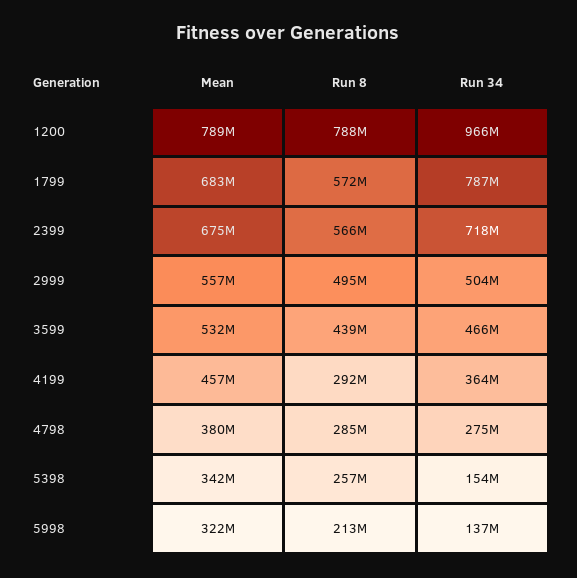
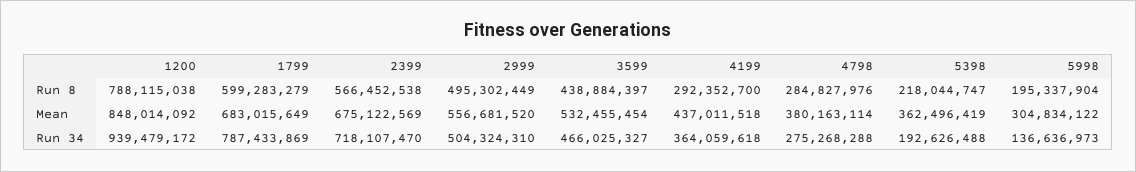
  {
    "Mean": {
-     "1200": 789000000,
+     "1200": 848014092,
      "1799": 683015649,
      "2399": 675122569,
      "2999": 556681520,
      "3599": 532455454,
-     "4199": 457000000,
+     "4199": 437011518,
      "4798": 380163114,
-     "5398": 342000000,
+     "5398": 362496419,
-     "5998": 322000000
+     "5998": 304834122
    },
    "Run 8": {
      "1200": 788115038,
-     "1799": 572000000,
+     "1799": 599283279,
      "2399": 566452538,
      "2999": 495302449,
      "3599": 438884397,
      "4199": 292352700,
      "4798": 284827976,
-     "5398": 257000000,
+     "5398": 218044747,
-     "5998": 213000000
+     "5998": 195337904
    },
    "Run 34": {
-     "1200": 966000000,
+     "1200": 939479172,
      "1799": 787433869,
      "2399": 718107470,
      "2999": 504324310,
      "3599": 466025327,
      "4199": 364059618,
      "4798": 275268288,
-     "5398": 154000000,
+     "5398": 192626488,
      "5998": 136636973
    }
  }

